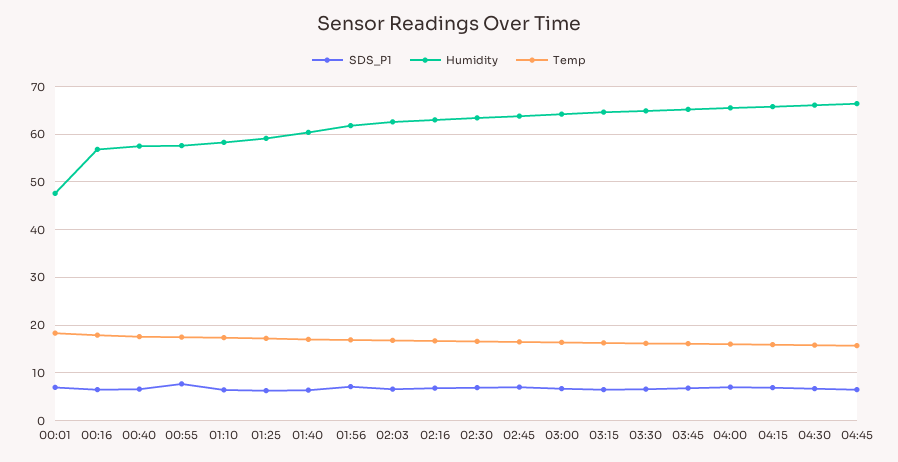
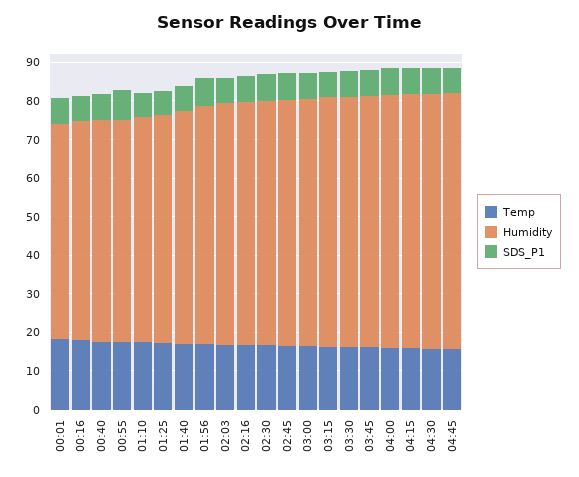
  {
    "SDS_P1": {
      "00:01": 6,
      "00:16": 6,
      "00:40": 6,
      "00:55": 8,
      "01:10": 6,
      "01:25": 6,
      "01:40": 6,
      "01:56": 8,
      "02:03": 6,
      "02:16": 6,
      "02:30": 6,
      "02:45": 8,
      "03:00": 6,
      "03:15": 6,
      "03:30": 6,
      "03:45": 6,
      "04:00": 8,
      "04:15": 6,
      "04:30": 6,
      "04:45": 6
    },
    "Humidity": {
-     "00:01": 48,
+     "00:01": 55,
      "00:16": 56,
      "00:40": 58,
      "00:55": 58,
      "01:10": 58,
      "01:25": 60,
      "01:40": 60,
      "01:56": 62,
      "02:03": 62,
      "02:16": 64,
      "02:30": 64,
      "02:45": 64,
      "03:00": 64,
      "03:15": 64,
      "03:30": 64,
      "03:45": 66,
      "04:00": 66,
      "04:15": 66,
      "04:30": 66,
      "04:45": 66
    },
    "Temp": {
      "00:01": 18,
      "00:16": 18,
      "00:40": 18,
      "00:55": 18,
      "01:10": 18,
      "01:25": 18,
      "01:40": 18,
      "01:56": 16,
      "02:03": 16,
      "02:16": 16,
      "02:30": 16,
      "02:45": 16,
      "03:00": 16,
      "03:15": 16,
      "03:30": 16,
      "03:45": 16,
      "04:00": 16,
      "04:15": 16,
      "04:30": 16,
      "04:45": 16
    }
  }

